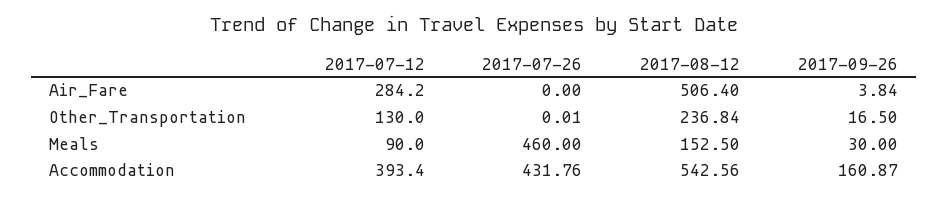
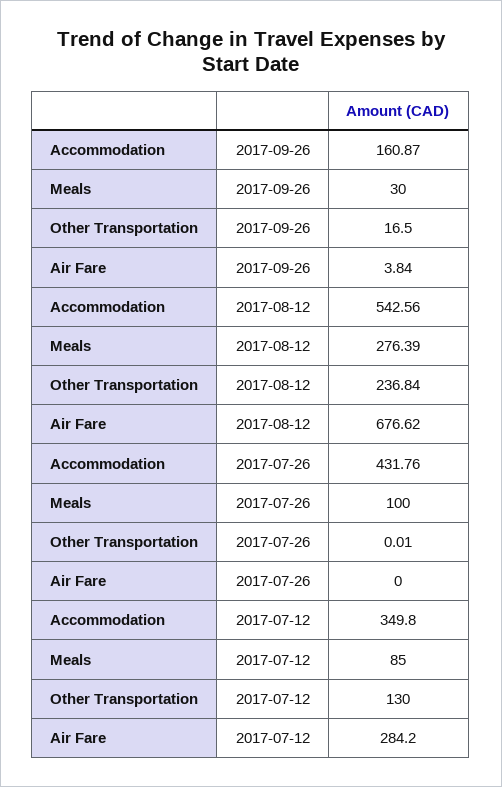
  {
    "2017-07-12": {
      "Air_Fare": 284.2,
      "Other_Transportation": 130,
-     "Meals": 90,
+     "Meals": 85,
-     "Accommodation": 393.4
+     "Accommodation": 349.8
    },
    "2017-07-26": {
      "Air_Fare": 0,
      "Other_Transportation": 0.01,
-     "Meals": 460,
+     "Meals": 100,
      "Accommodation": 431.76
    },
    "2017-08-12": {
-     "Air_Fare": 506.4,
+     "Air_Fare": 676.62,
      "Other_Transportation": 236.84,
-     "Meals": 152.5,
+     "Meals": 276.39,
      "Accommodation": 542.56
    },
    "2017-09-26": {
      "Air_Fare": 3.84,
      "Other_Transportation": 16.5,
      "Meals": 30,
      "Accommodation": 160.87
    }
  }

